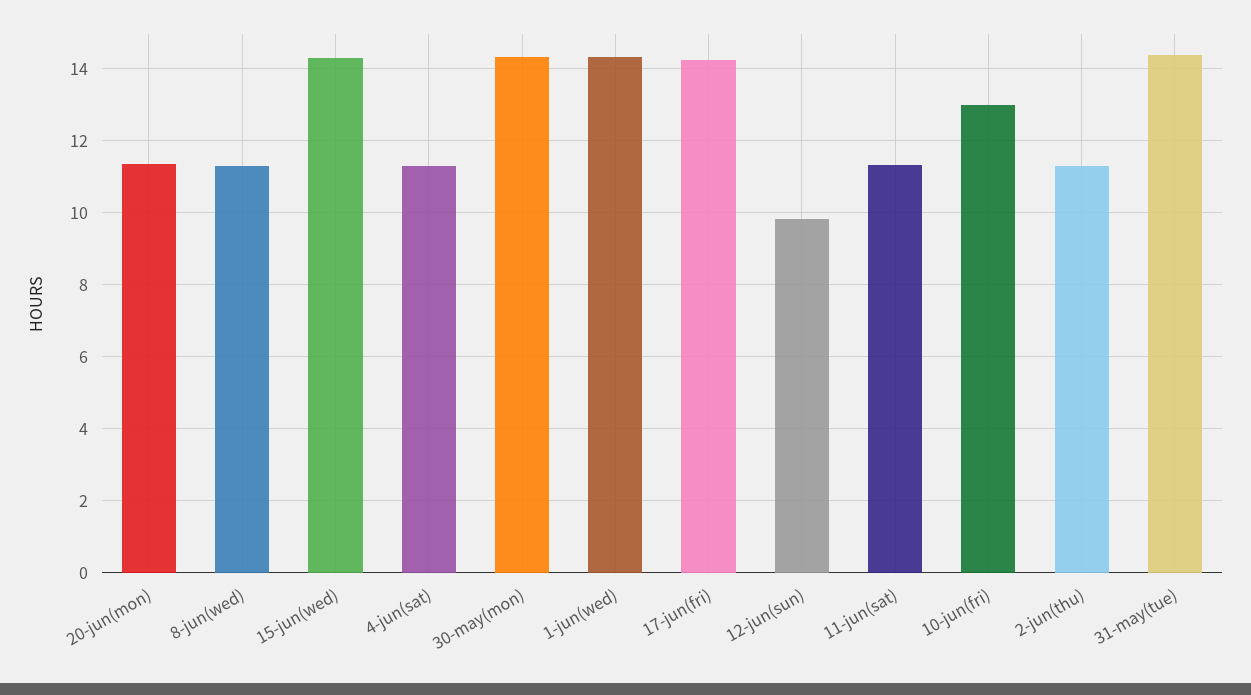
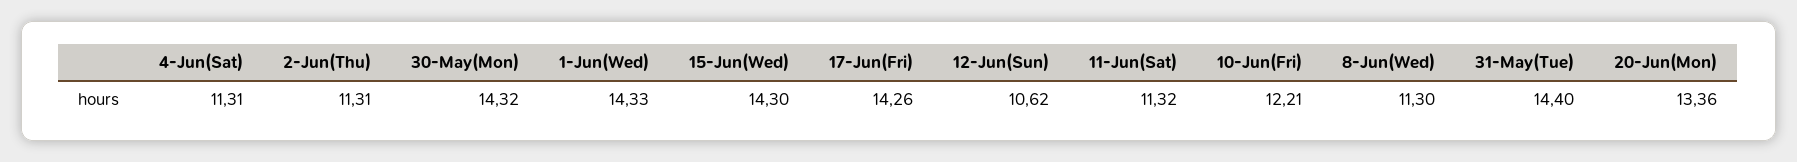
  {
-   "20-jun(mon)": 11.4,
+   "20-jun(mon)": 13.36,
    "8-jun(wed)": 11.3,
    "15-jun(wed)": 14.3,
    "4-jun(sat)": 11.31,
    "30-may(mon)": 14.32,
    "1-jun(wed)": 14.33,
    "17-jun(fri)": 14.26,
-   "12-jun(sun)": 9.8,
+   "12-jun(sun)": 10.62,
    "11-jun(sat)": 11.32,
-   "10-jun(fri)": 13,
+   "10-jun(fri)": 12.21,
    "2-jun(thu)": 11.31,
    "31-may(tue)": 14.4
  }

